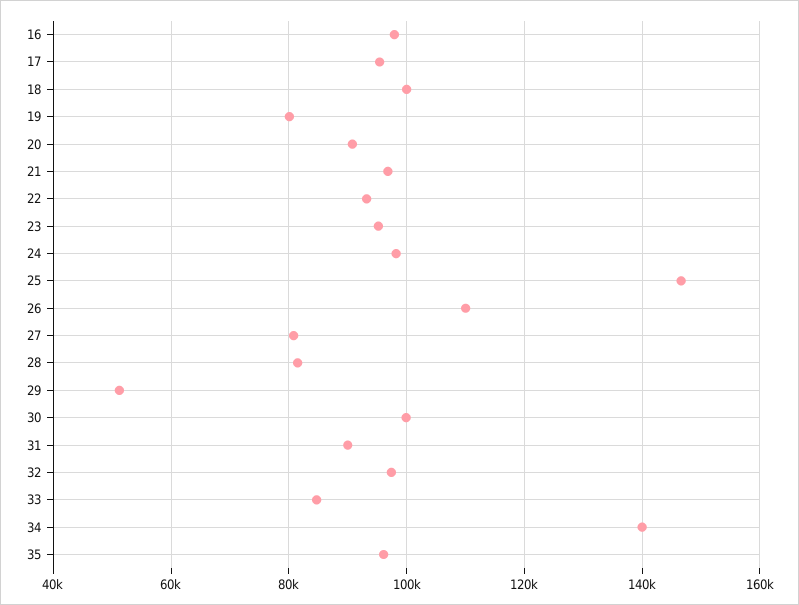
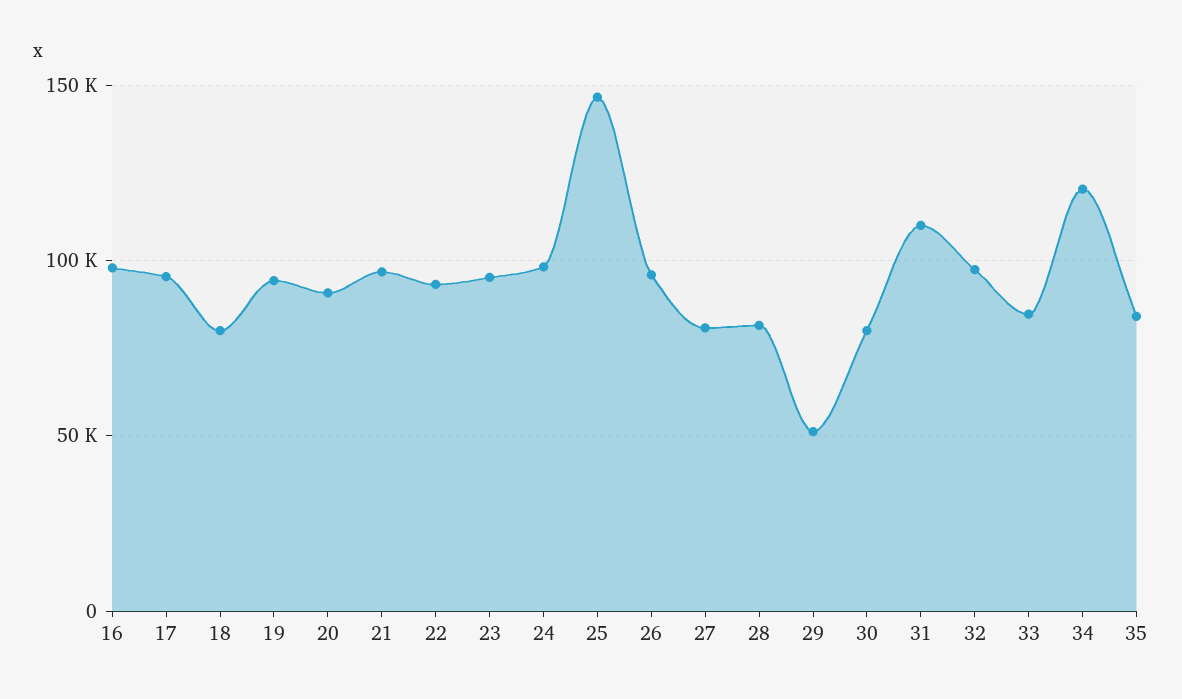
  {
    "16": 98000,
    "17": 96000,
-   "18": 100000,
+   "18": 80000,
-   "19": 80000,
+   "19": 95000,
    "20": 90000,
    "21": 96000,
    "22": 94000,
    "23": 96000,
    "24": 98000,
    "25": 146000,
-   "26": 110000,
+   "26": 95000,
    "27": 80000,
    "28": 82000,
    "29": 52000,
-   "30": 100000,
+   "30": 80000,
-   "31": 90000,
+   "31": 110000,
    "32": 98000,
    "33": 84000,
-   "34": 140000,
+   "34": 120000,
-   "35": 96000
+   "35": 85000
  }

